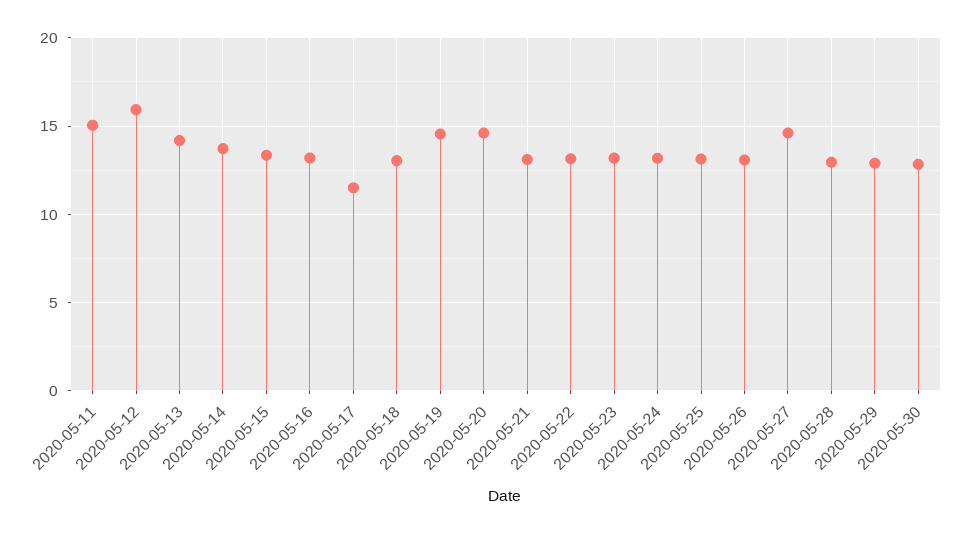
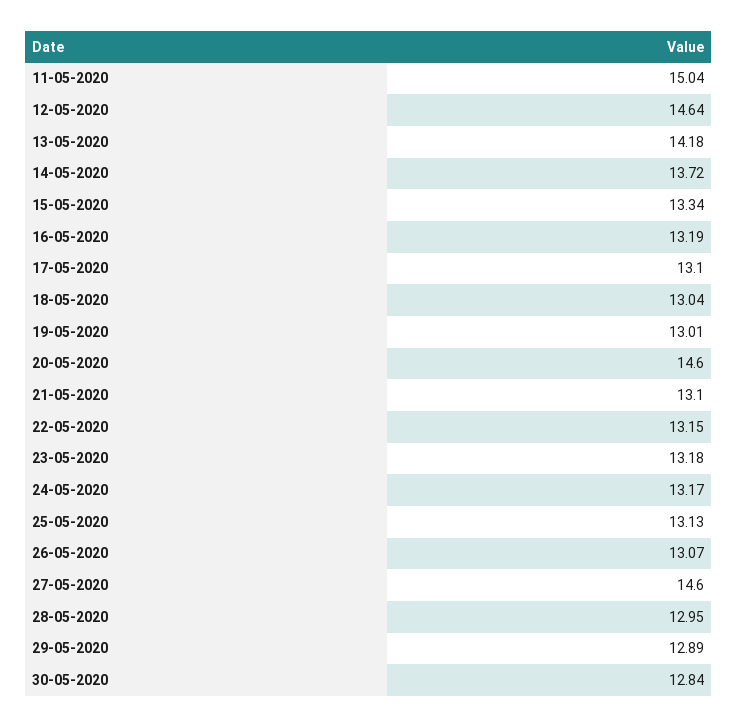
  {
    "2020-05-11": 15.04,
-   "2020-05-12": 16,
+   "2020-05-12": 14.64,
    "2020-05-13": 14.18,
    "2020-05-14": 13.72,
    "2020-05-15": 13.34,
    "2020-05-16": 13.19,
-   "2020-05-17": 11.5,
+   "2020-05-17": 13.1,
    "2020-05-18": 13.04,
-   "2020-05-19": 14.5,
+   "2020-05-19": 13.01,
    "2020-05-20": 14.6,
    "2020-05-21": 13.1,
    "2020-05-22": 13.15,
    "2020-05-23": 13.18,
    "2020-05-24": 13.17,
    "2020-05-25": 13.13,
    "2020-05-26": 13.07,
    "2020-05-27": 14.6,
    "2020-05-28": 12.95,
    "2020-05-29": 12.89,
    "2020-05-30": 12.84
  }

